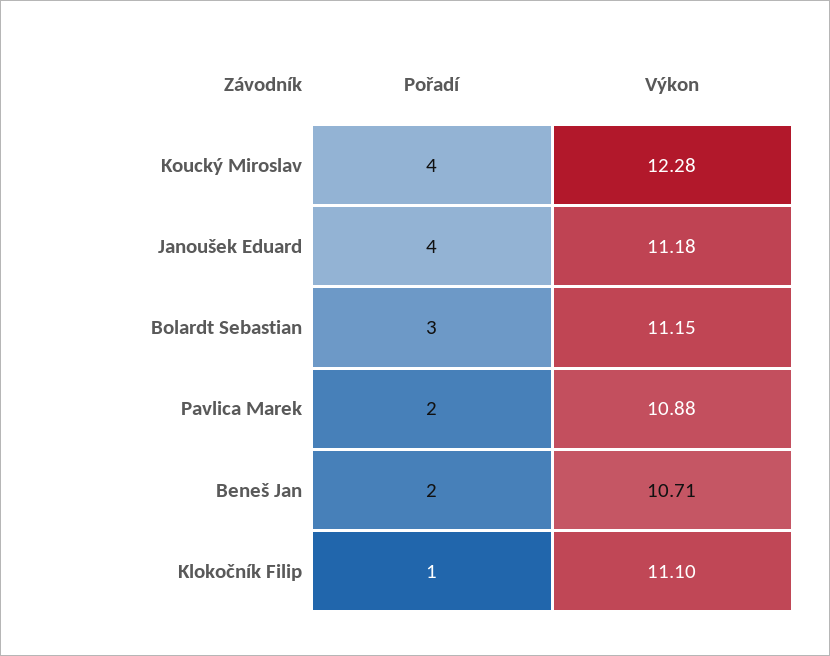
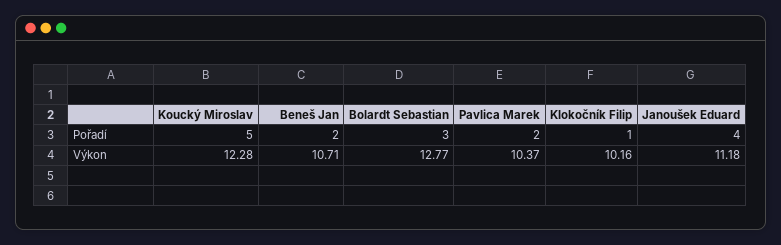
  {
    "Pořadí": {
-     "Koucký Miroslav": 4,
+     "Koucký Miroslav": 5,
      "Janoušek Eduard": 4,
      "Bolardt Sebastian": 3,
      "Pavlica Marek": 2,
      "Beneš Jan": 2,
      "Klokočník Filip": 1
    },
    "Výkon": {
      "Koucký Miroslav": 12.28,
      "Janoušek Eduard": 11.18,
-     "Bolardt Sebastian": 11.15,
+     "Bolardt Sebastian": 12.77,
-     "Pavlica Marek": 10.88,
+     "Pavlica Marek": 10.37,
      "Beneš Jan": 10.71,
-     "Klokočník Filip": 11.1
+     "Klokočník Filip": 10.16
    }
  }

